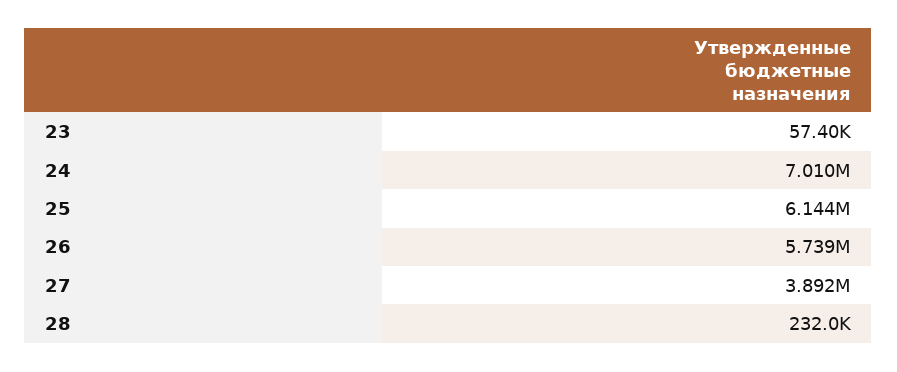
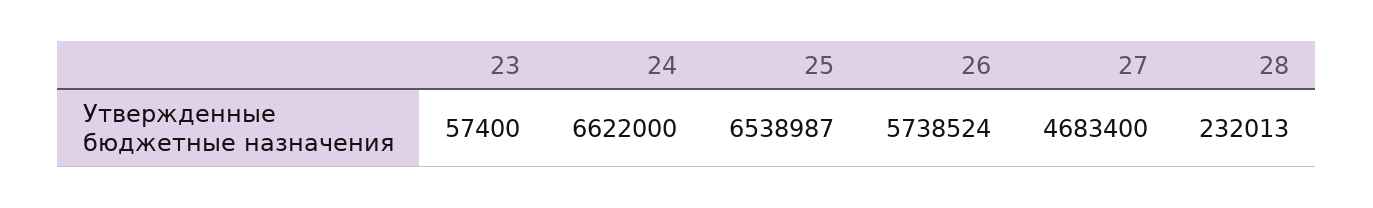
  {
    "23": 57400,
-   "24": 7010000,
+   "24": 6622000,
-   "25": 6144000,
+   "25": 6538987,
    "26": 5738524,
-   "27": 3892000,
+   "27": 4683400,
    "28": 232013
  }

